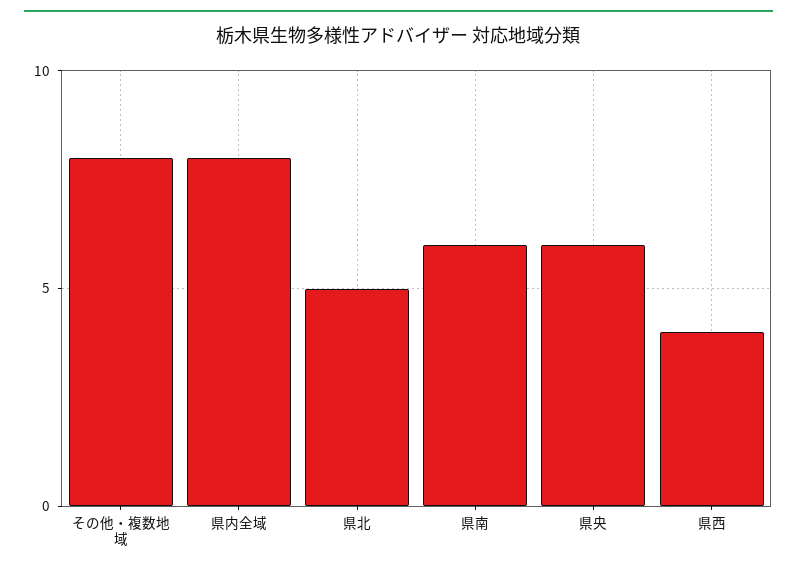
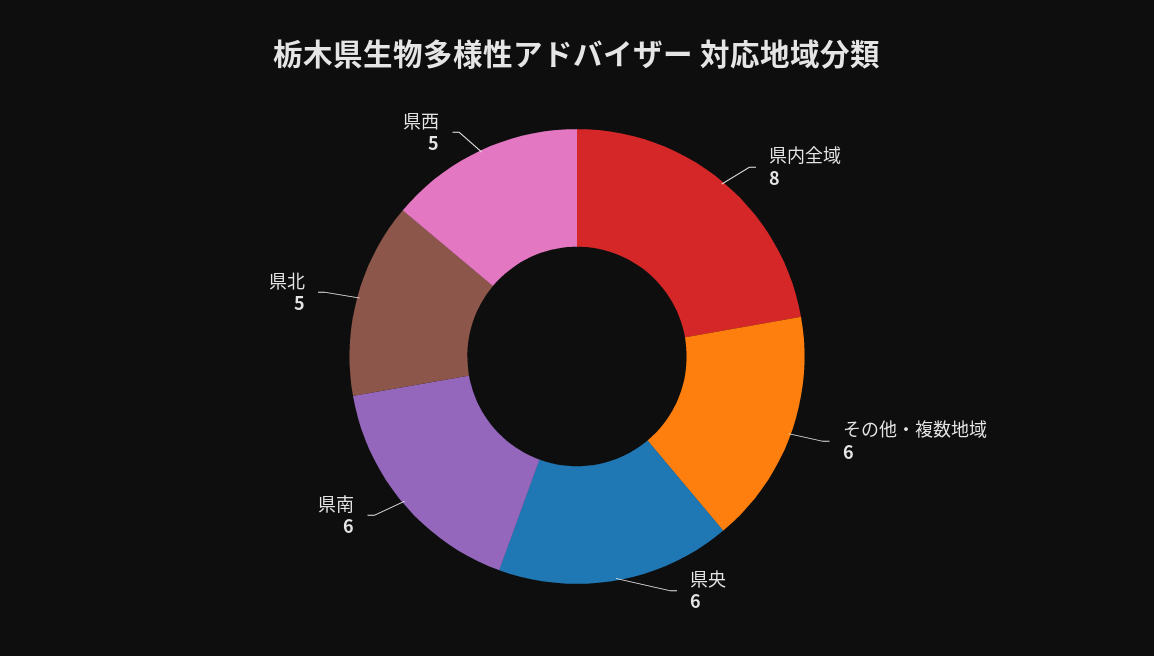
  {
-   "その他・複数地域": 8,
+   "その他・複数地域": 6,
    "県内全域": 8,
    "県北": 5,
    "県南": 6,
    "県央": 6,
-   "県西": 4
+   "県西": 5
  }

